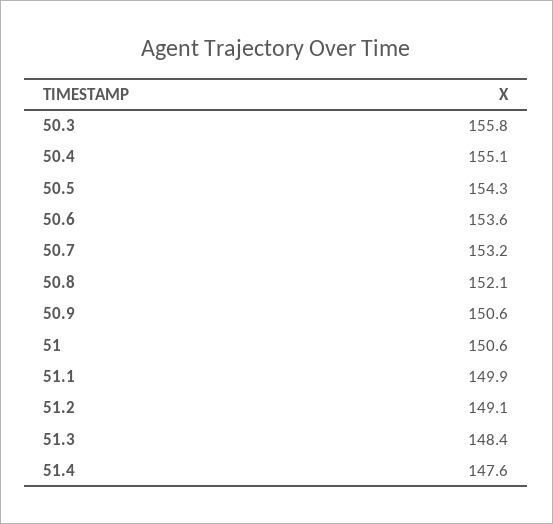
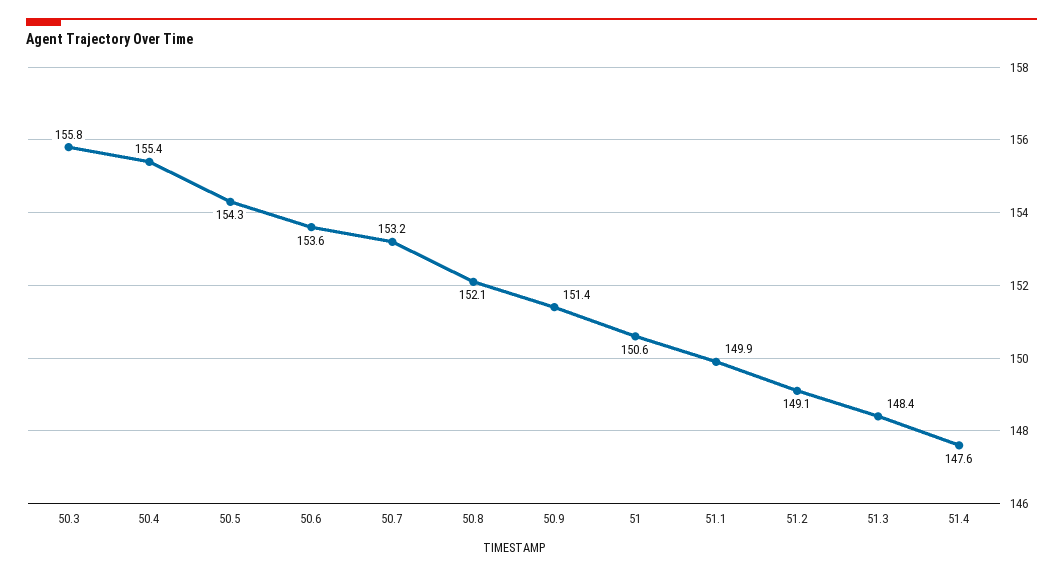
  {
    "50.3": 155.8,
-   "50.4": 155.1,
+   "50.4": 155.4,
    "50.5": 154.3,
    "50.6": 153.6,
    "50.7": 153.2,
    "50.8": 152.1,
-   "50.9": 150.6,
+   "50.9": 151.4,
    "51": 150.6,
    "51.1": 149.9,
    "51.2": 149.1,
    "51.3": 148.4,
    "51.4": 147.6
  }

